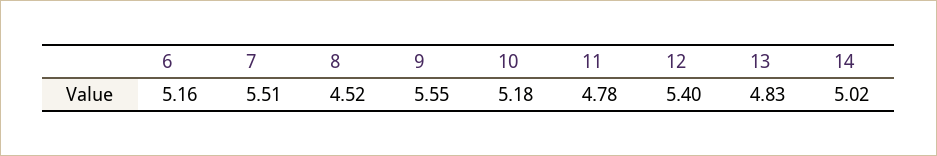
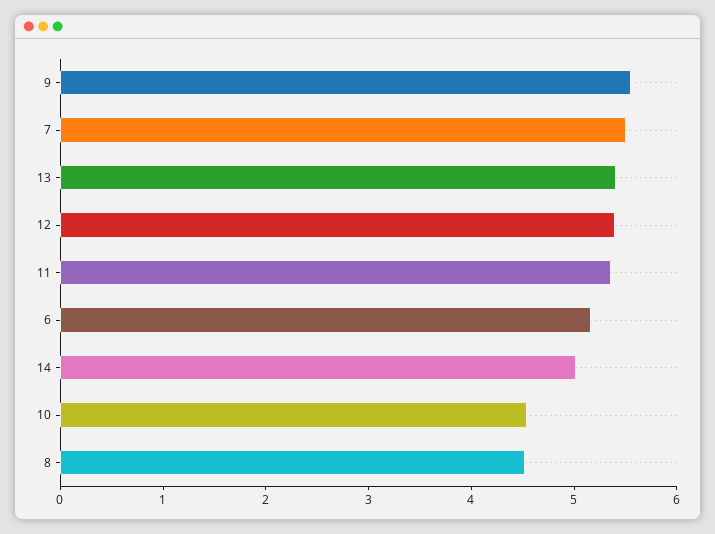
  {
    "6": 5.16,
    "7": 5.51,
    "8": 4.52,
    "9": 5.55,
-   "10": 5.18,
+   "10": 4.6,
-   "11": 4.78,
+   "11": 5.4,
    "12": 5.4,
-   "13": 4.83,
+   "13": 5.4,
    "14": 5.02
  }

